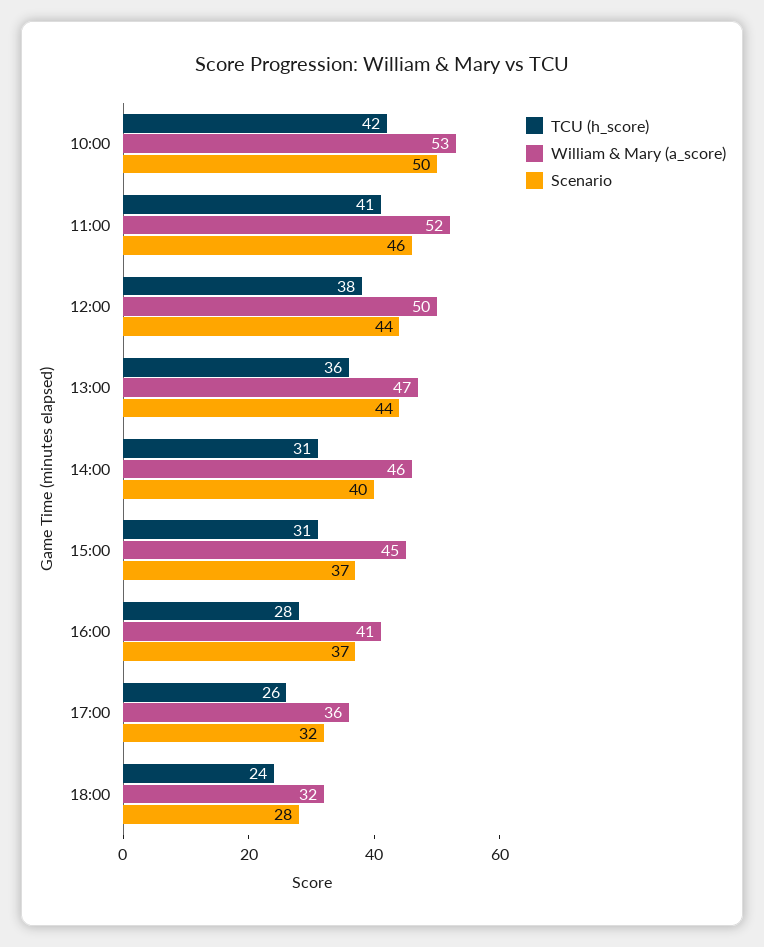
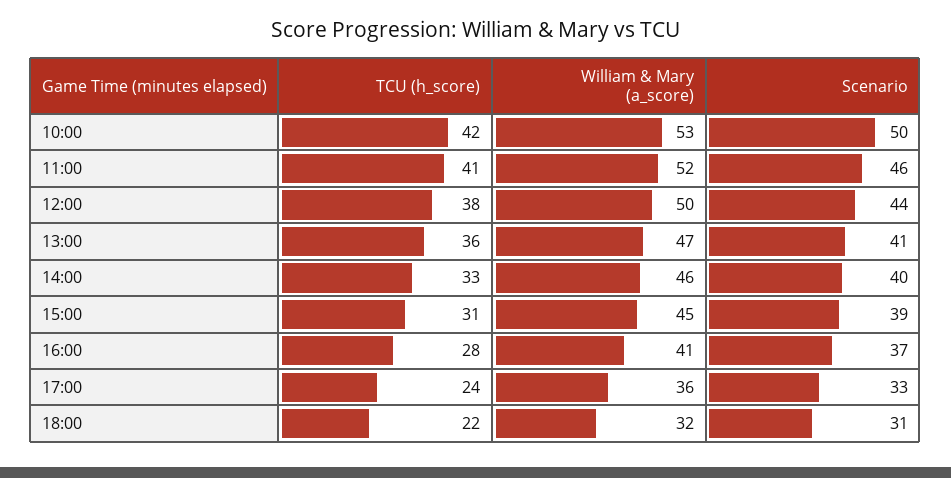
  {
    "TCU (h_score)": {
      "10:00": 42,
      "11:00": 41,
      "12:00": 38,
      "13:00": 36,
-     "14:00": 31,
+     "14:00": 33,
      "15:00": 31,
      "16:00": 28,
-     "17:00": 26,
+     "17:00": 24,
-     "18:00": 24
+     "18:00": 22
    },
    "William & Mary (a_score)": {
      "10:00": 53,
      "11:00": 52,
      "12:00": 50,
      "13:00": 47,
      "14:00": 46,
      "15:00": 45,
      "16:00": 41,
      "17:00": 36,
      "18:00": 32
    },
    "Scenario": {
      "10:00": 50,
      "11:00": 46,
      "12:00": 44,
-     "13:00": 44,
+     "13:00": 41,
      "14:00": 40,
-     "15:00": 37,
+     "15:00": 39,
      "16:00": 37,
-     "17:00": 32,
+     "17:00": 33,
-     "18:00": 28
+     "18:00": 31
    }
  }

